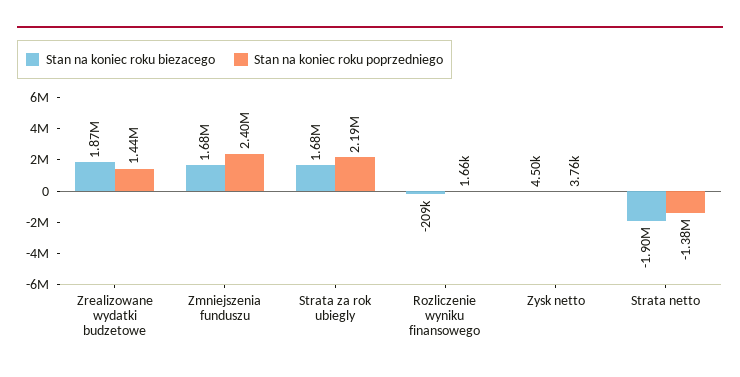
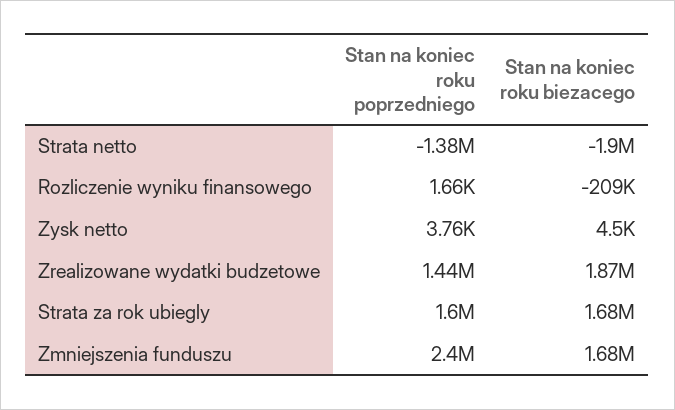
  {
    "Stan na koniec roku biezacego": {
      "Zrealizowane wydatki budzetowe": 1870000,
      "Zmniejszenia funduszu": 1680000,
      "Strata za rok ubiegly": 1680000,
      "Rozliczenie wyniku finansowego": -209000,
      "Zysk netto": 4500,
      "Strata netto": -1900000
    },
    "Stan na koniec roku poprzedniego": {
      "Zrealizowane wydatki budzetowe": 1440000,
      "Zmniejszenia funduszu": 2400000,
-     "Strata za rok ubiegly": 2190000,
+     "Strata za rok ubiegly": 1600000,
      "Rozliczenie wyniku finansowego": 1660,
      "Zysk netto": 3760,
      "Strata netto": -1380000
    }
  }

